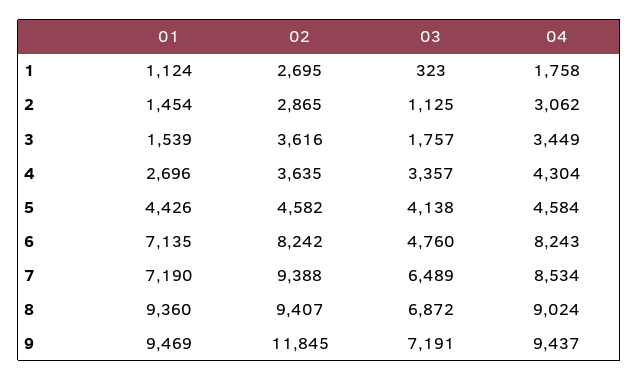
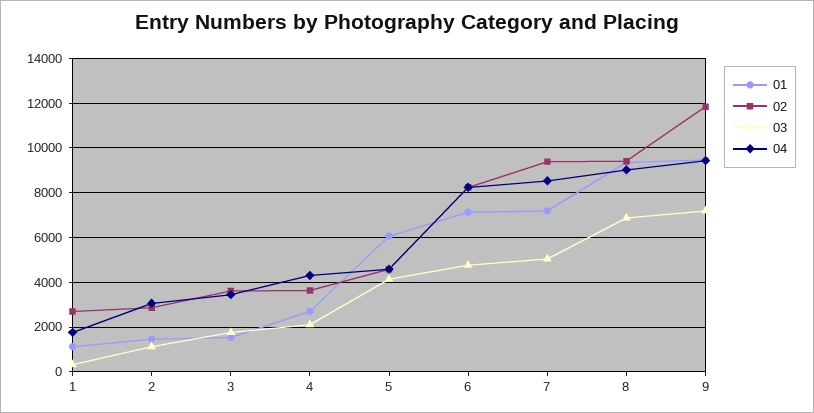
  {
    "01": {
      "1": 1124,
      "2": 1454,
      "3": 1539,
      "4": 2696,
-     "5": 4426,
+     "5": 6000,
      "6": 7135,
      "7": 7190,
      "8": 9360,
      "9": 9469
    },
    "02": {
      "1": 2695,
      "2": 2865,
      "3": 3616,
      "4": 3635,
      "5": 4582,
      "6": 8242,
      "7": 9388,
      "8": 9407,
      "9": 11845
    },
    "03": {
      "1": 323,
      "2": 1125,
      "3": 1757,
-     "4": 3357,
+     "4": 2000,
      "5": 4138,
      "6": 4760,
-     "7": 6489,
+     "7": 5000,
      "8": 6872,
      "9": 7191
    },
    "04": {
      "1": 1758,
      "2": 3062,
      "3": 3449,
      "4": 4304,
      "5": 4584,
      "6": 8243,
      "7": 8534,
      "8": 9024,
      "9": 9437
    }
  }

